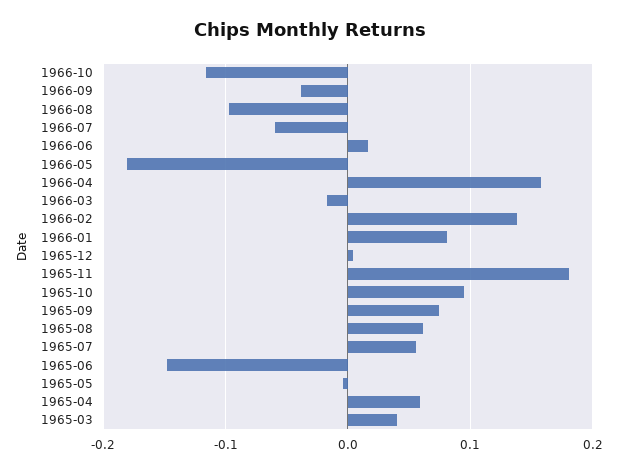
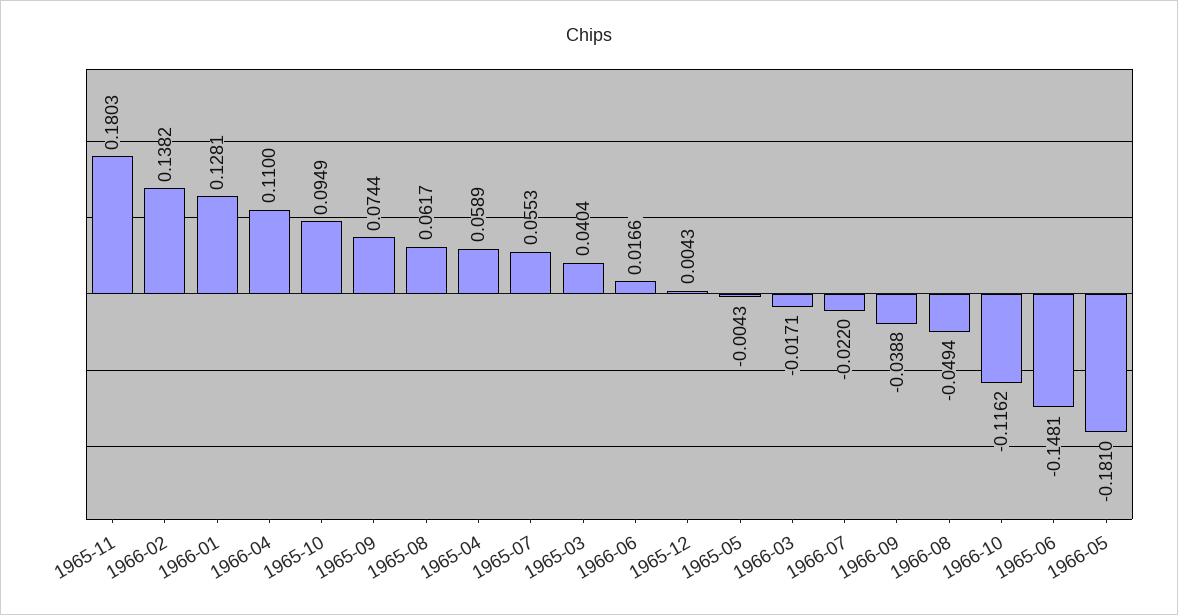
  {
    "1966-10": -0.1162,
    "1966-09": -0.0388,
-   "1966-08": -0.1,
+   "1966-08": -0.0494,
-   "1966-07": -0.06,
+   "1966-07": -0.022,
    "1966-06": 0.0166,
    "1966-05": -0.181,
-   "1966-04": 0.16,
+   "1966-04": 0.11,
    "1966-03": -0.0171,
    "1966-02": 0.1382,
-   "1966-01": 0.08,
+   "1966-01": 0.1281,
    "1965-12": 0.0043,
    "1965-11": 0.1803,
    "1965-10": 0.0949,
    "1965-09": 0.0744,
    "1965-08": 0.0617,
    "1965-07": 0.0553,
    "1965-06": -0.1481,
    "1965-05": -0.0043,
    "1965-04": 0.0589,
    "1965-03": 0.0404
  }

